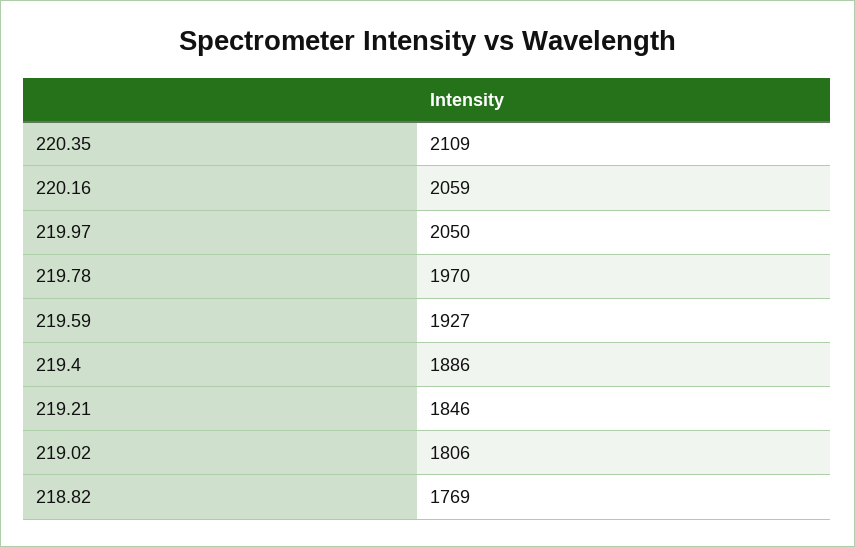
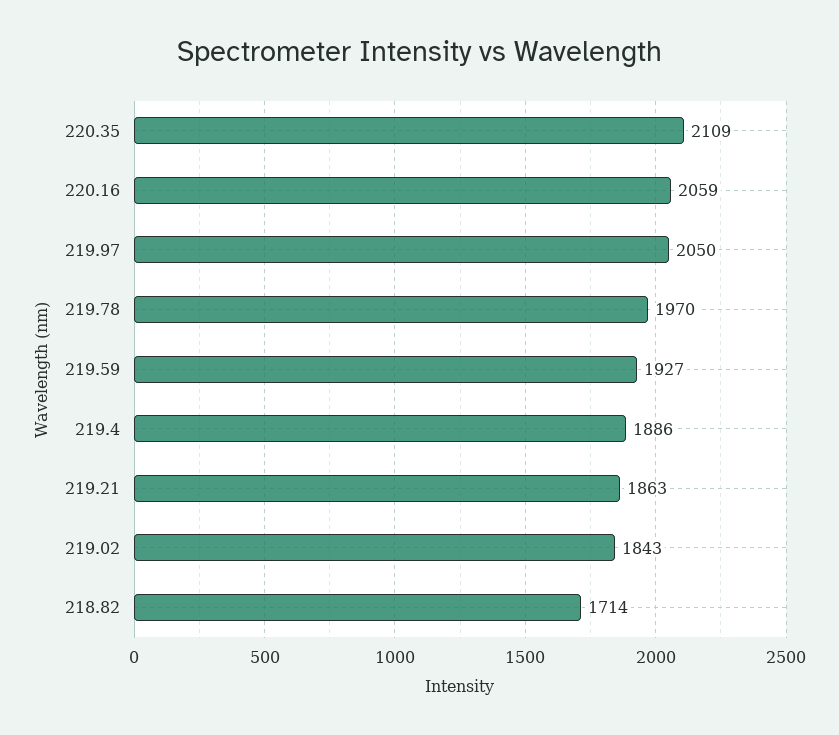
  {
    "220.35": 2109,
    "220.16": 2059,
    "219.97": 2050,
    "219.78": 1970,
    "219.59": 1927,
    "219.4": 1886,
-   "219.21": 1846,
+   "219.21": 1863,
-   "219.02": 1806,
+   "219.02": 1843,
-   "218.82": 1769
+   "218.82": 1714
  }

